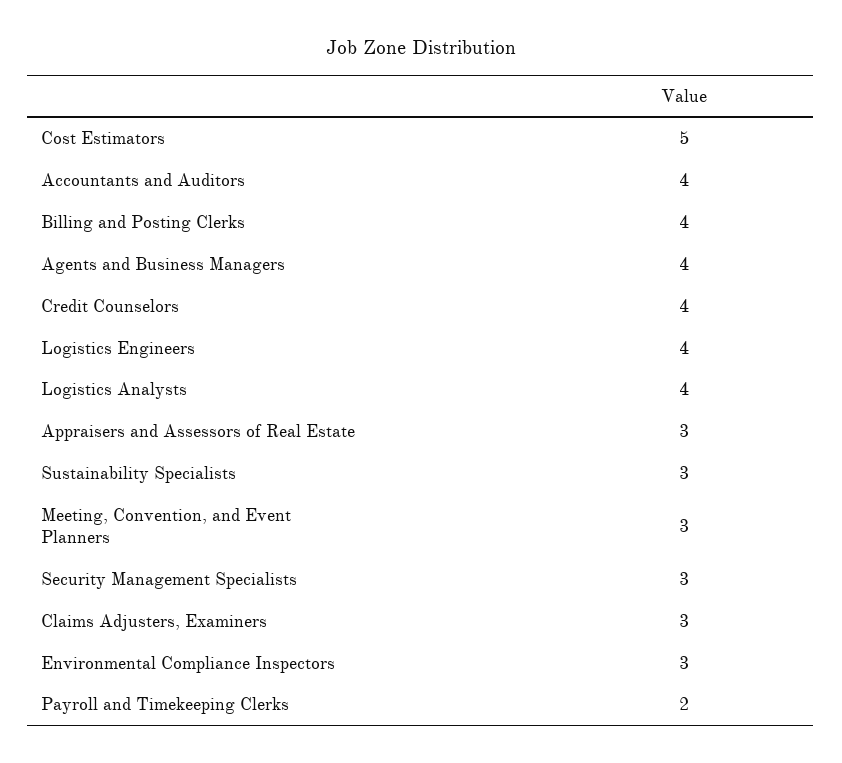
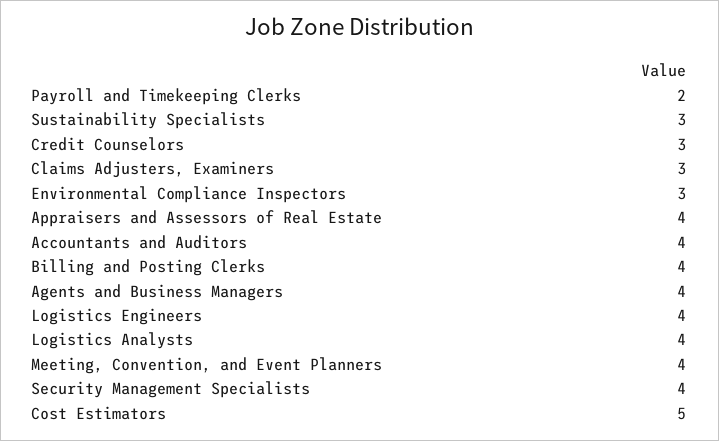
  {
    "Cost Estimators": 5,
    "Accountants and Auditors": 4,
    "Billing and Posting Clerks": 4,
    "Agents and Business Managers": 4,
-   "Credit Counselors": 4,
+   "Credit Counselors": 3,
    "Logistics Engineers": 4,
    "Logistics Analysts": 4,
-   "Appraisers and Assessors of Real Estate": 3,
+   "Appraisers and Assessors of Real Estate": 4,
    "Sustainability Specialists": 3,
-   "Meeting, Convention, and Event Planners": 3,
+   "Meeting, Convention, and Event Planners": 4,
-   "Security Management Specialists": 3,
+   "Security Management Specialists": 4,
    "Claims Adjusters, Examiners": 3,
    "Environmental Compliance Inspectors": 3,
    "Payroll and Timekeeping Clerks": 2
  }

